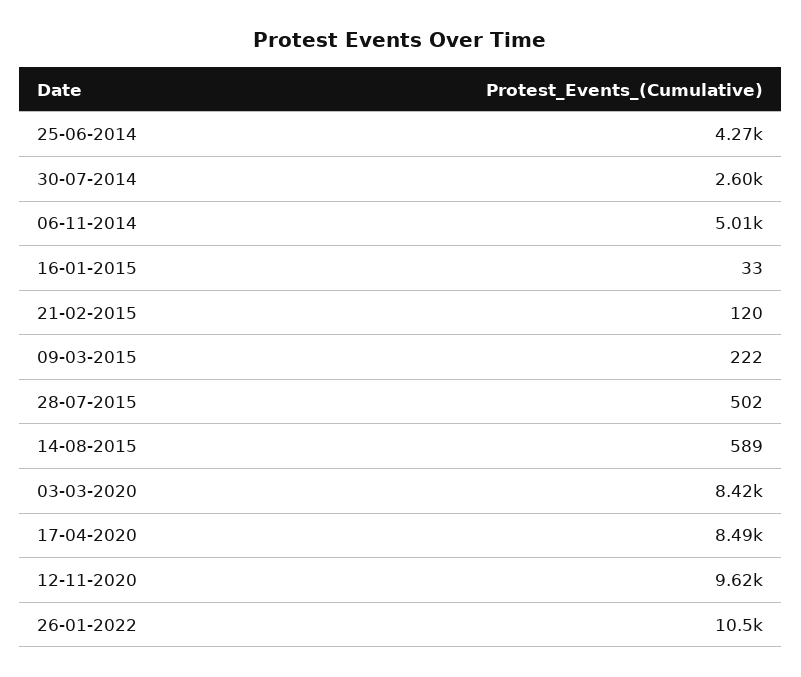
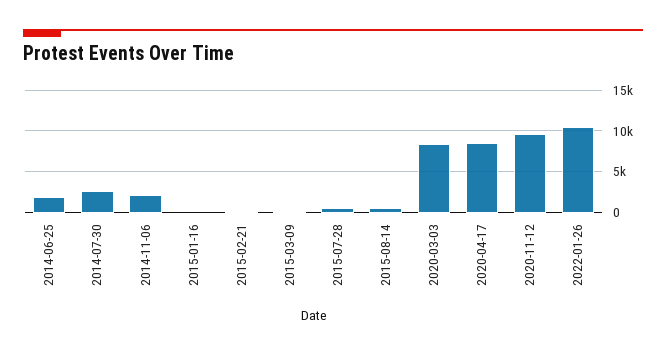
  {
-   "25-06-2014": 4270,
+   "25-06-2014": 2000,
    "30-07-2014": 2600,
-   "06-11-2014": 5010,
+   "06-11-2014": 2000,
    "16-01-2015": 33,
    "21-02-2015": 120,
    "09-03-2015": 222,
    "28-07-2015": 502,
    "14-08-2015": 589,
    "03-03-2020": 8420,
    "17-04-2020": 8490,
    "12-11-2020": 9620,
    "26-01-2022": 10500
  }

